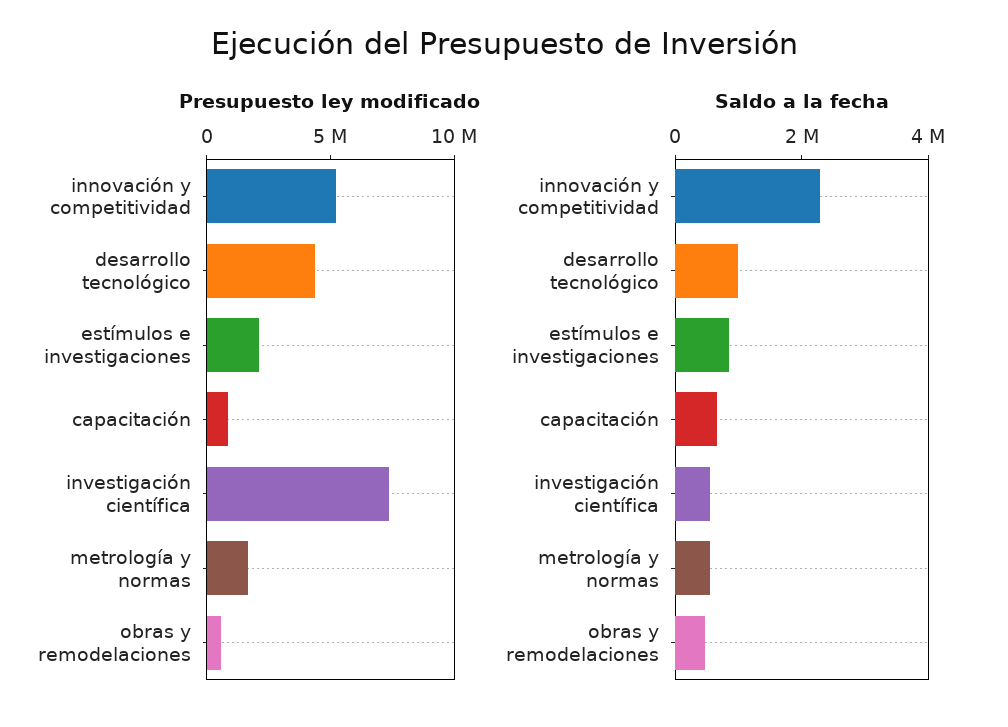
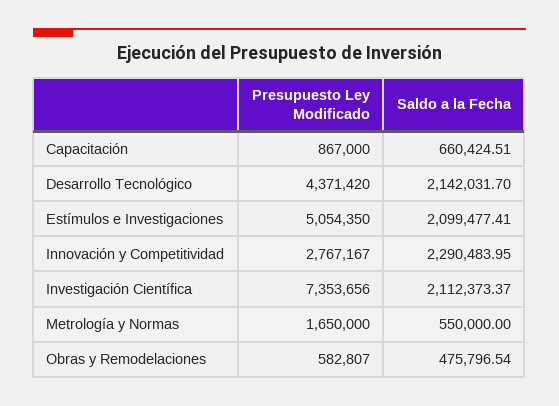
  {
    "Presupuesto ley modificado": {
-     "innovación y competitividad": 5000000,
+     "innovación y competitividad": 2767167,
      "desarrollo tecnológico": 4371420,
-     "estímulos e investigaciones": 2000000,
+     "estímulos e investigaciones": 5054350,
      "capacitación": 867000,
      "investigación científica": 7353656,
      "metrología y normas": 1650000,
      "obras y remodelaciones": 582807
    },
    "Saldo a la fecha": {
      "innovación y competitividad": 2290483.95,
-     "desarrollo tecnológico": 1000000,
+     "desarrollo tecnológico": 2142031.7,
-     "estímulos e investigaciones": 1000000,
+     "estímulos e investigaciones": 2099477.41,
      "capacitación": 660424.51,
-     "investigación científica": 500000,
+     "investigación científica": 2112373.37,
      "metrología y normas": 550000,
      "obras y remodelaciones": 475796.54
    }
  }

